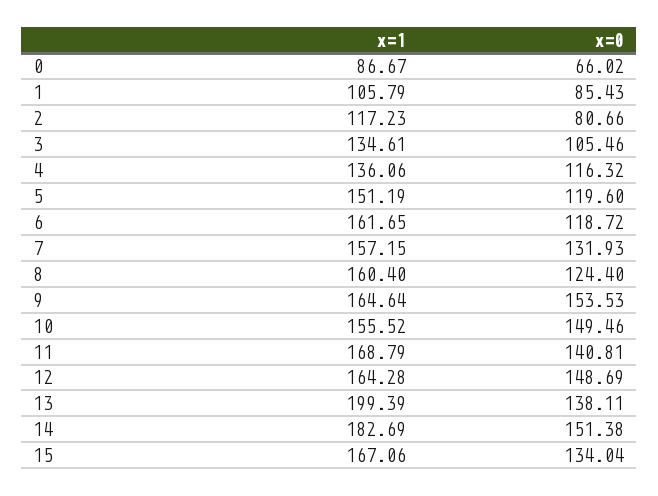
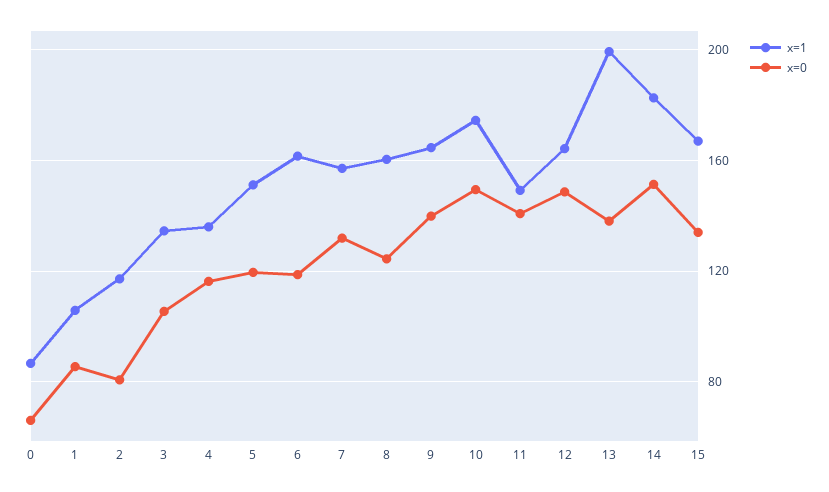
  {
    "x=1": {
      "0": 86.67,
      "1": 105.79,
      "2": 117.23,
      "3": 134.61,
      "4": 136.06,
      "5": 151.19,
      "6": 161.65,
      "7": 157.15,
      "8": 160.4,
      "9": 164.64,
-     "10": 155.52,
+     "10": 175,
-     "11": 168.79,
+     "11": 150,
      "12": 164.28,
      "13": 199.39,
      "14": 182.69,
      "15": 167.06
    },
    "x=0": {
      "0": 66.02,
      "1": 85.43,
      "2": 80.66,
      "3": 105.46,
      "4": 116.32,
      "5": 119.6,
      "6": 118.72,
      "7": 131.93,
      "8": 124.4,
-     "9": 153.53,
+     "9": 140,
      "10": 149.46,
      "11": 140.81,
      "12": 148.69,
      "13": 138.11,
      "14": 151.38,
      "15": 134.04
    }
  }

